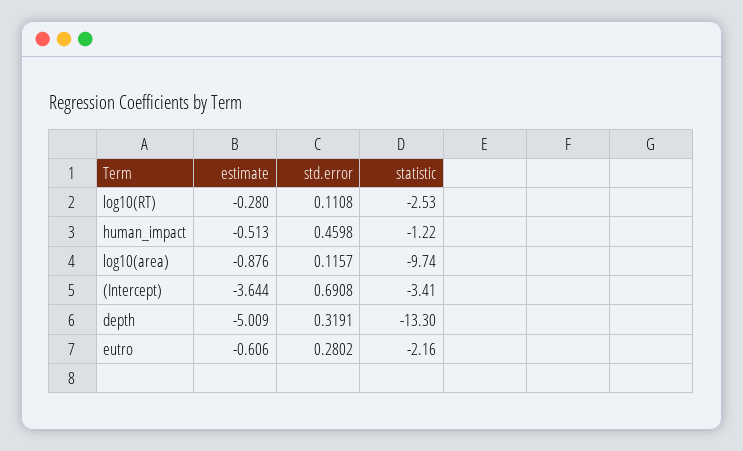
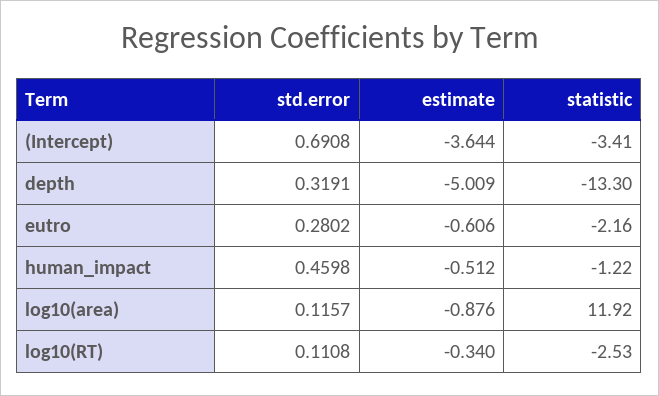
  {
    "estimate": {
-     "log10(RT)": -0.28,
+     "log10(RT)": -0.34,
-     "human_impact": -0.513,
+     "human_impact": -0.512,
      "log10(area)": -0.876,
      "(Intercept)": -3.644,
      "depth": -5.009,
      "eutro": -0.606
    },
    "std.error": {
      "log10(RT)": 0.1108,
      "human_impact": 0.4598,
      "log10(area)": 0.1157,
      "(Intercept)": 0.6908,
      "depth": 0.3191,
      "eutro": 0.2802
    },
    "statistic": {
      "log10(RT)": -2.53,
      "human_impact": -1.22,
-     "log10(area)": -9.74,
+     "log10(area)": 11.92,
      "(Intercept)": -3.41,
      "depth": -13.3,
      "eutro": -2.16
    }
  }

